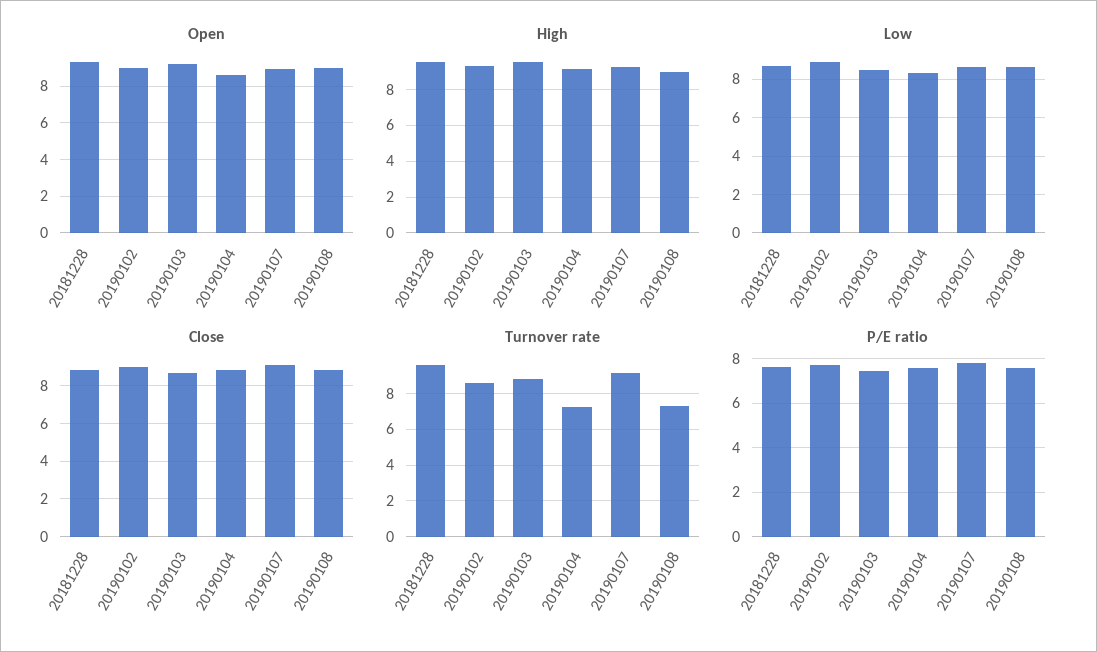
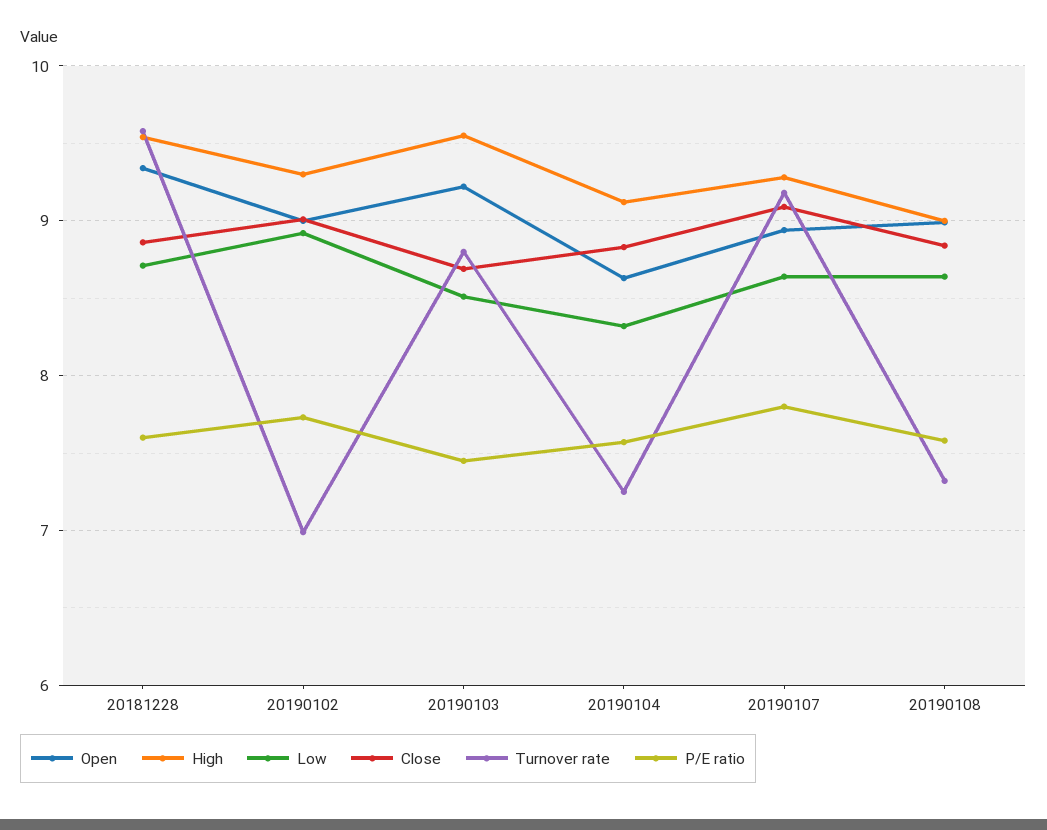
  {
    "Open": {
      "20181228": 9.3,
      "20190102": 9,
      "20190103": 9.2,
      "20190104": 8.6,
      "20190107": 8.9,
      "20190108": 9
    },
    "High": {
      "20181228": 9.5,
      "20190102": 9.3,
      "20190103": 9.6,
      "20190104": 9.1,
      "20190107": 9.3,
      "20190108": 9
    },
    "Low": {
      "20181228": 8.7,
      "20190102": 8.9,
      "20190103": 8.5,
      "20190104": 8.3,
      "20190107": 8.6,
      "20190108": 8.6
    },
    "Close": {
      "20181228": 8.9,
      "20190102": 9,
      "20190103": 8.7,
      "20190104": 8.8,
      "20190107": 9.1,
      "20190108": 8.8
    },
    "Turnover rate": {
      "20181228": 9.6,
-     "20190102": 8.5,
+     "20190102": 7,
      "20190103": 8.8,
      "20190104": 7.3,
      "20190107": 9.2,
      "20190108": 7.3
    },
    "P/E ratio": {
      "20181228": 7.6,
      "20190102": 7.7,
      "20190103": 7.5,
      "20190104": 7.6,
      "20190107": 7.8,
      "20190108": 7.6
    }
  }

